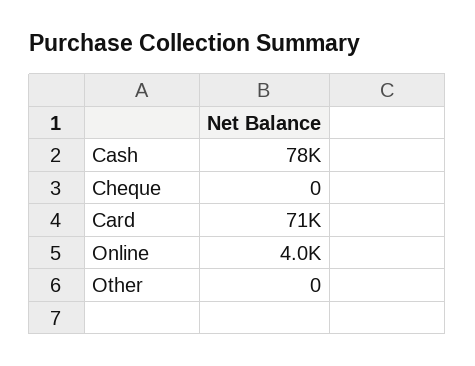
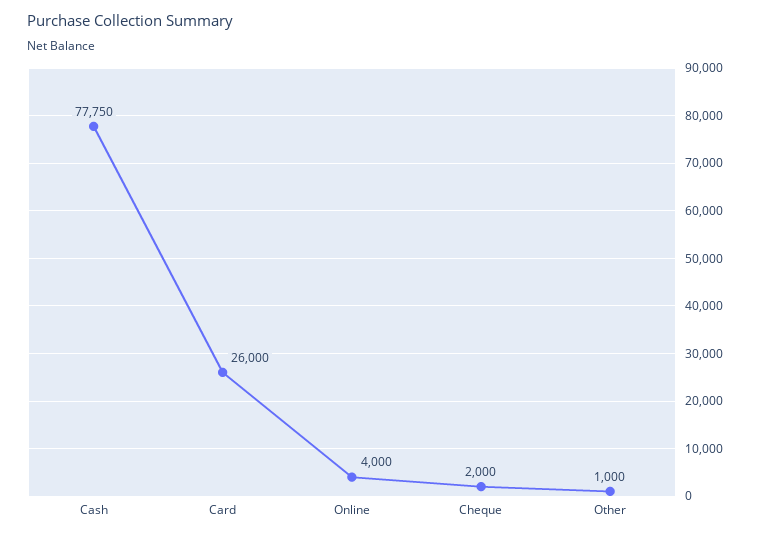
  {
    "Cash": 77750,
-   "Cheque": 0,
+   "Cheque": 2000,
-   "Card": 71000,
+   "Card": 26000,
    "Online": 4000,
-   "Other": 0
+   "Other": 1000
  }

